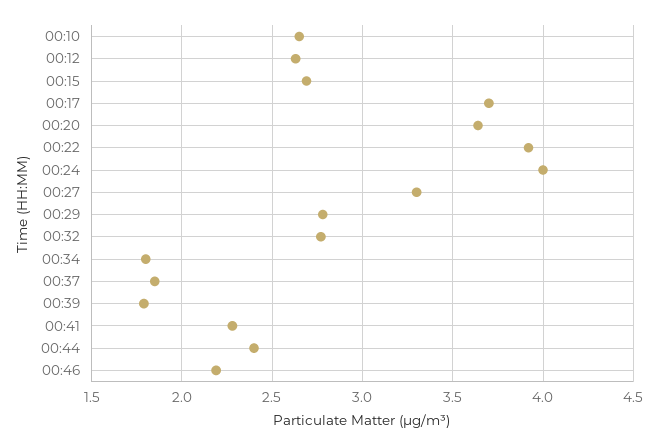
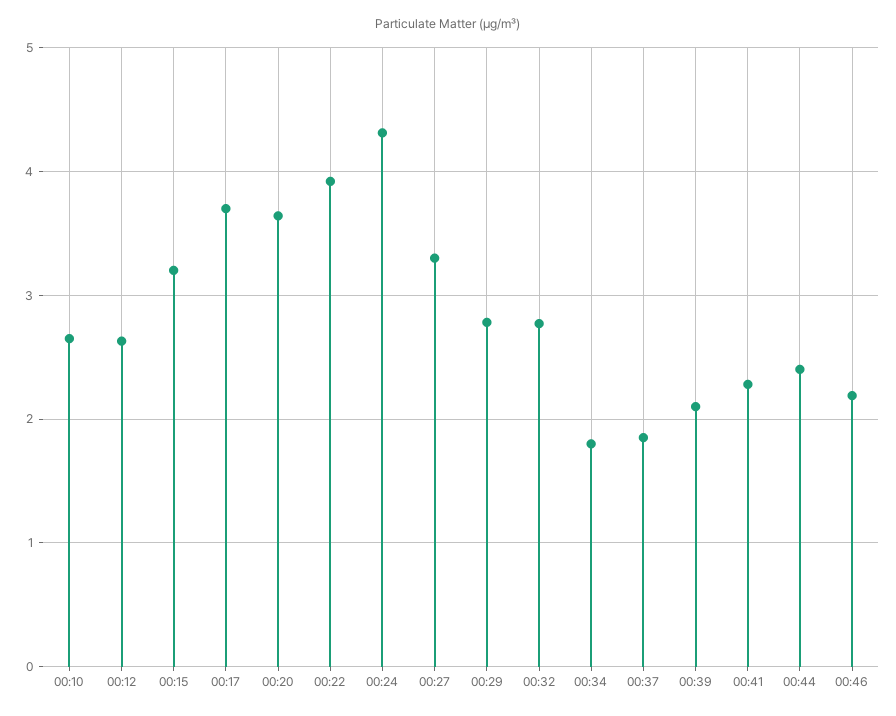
  {
    "00:10": 2.65,
    "00:12": 2.65,
-   "00:15": 2.7,
+   "00:15": 3.2,
    "00:17": 3.7,
    "00:20": 3.65,
    "00:22": 3.9,
-   "00:24": 4,
+   "00:24": 4.3,
    "00:27": 3.3,
    "00:29": 2.8,
    "00:32": 2.75,
    "00:34": 1.8,
    "00:37": 1.85,
-   "00:39": 1.8,
+   "00:39": 2.1,
    "00:41": 2.3,
    "00:44": 2.4,
    "00:46": 2.2
  }

